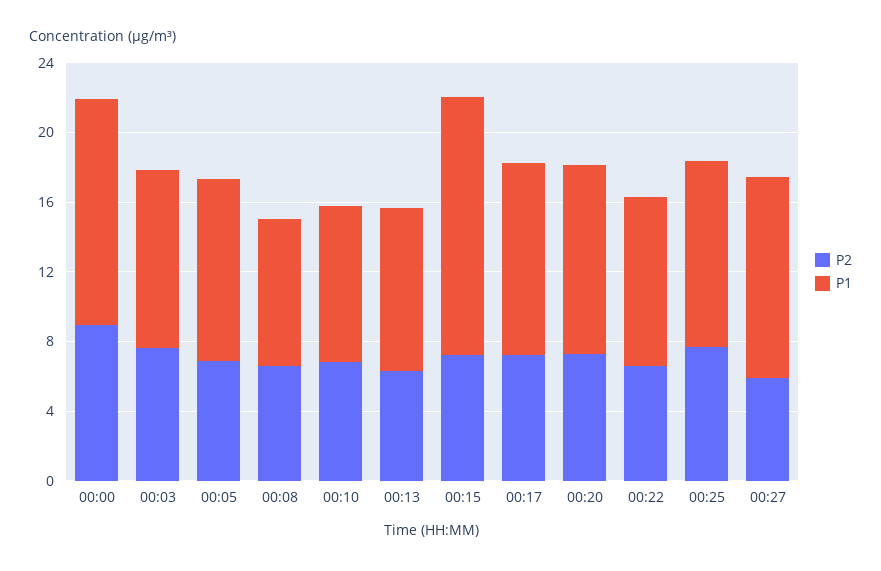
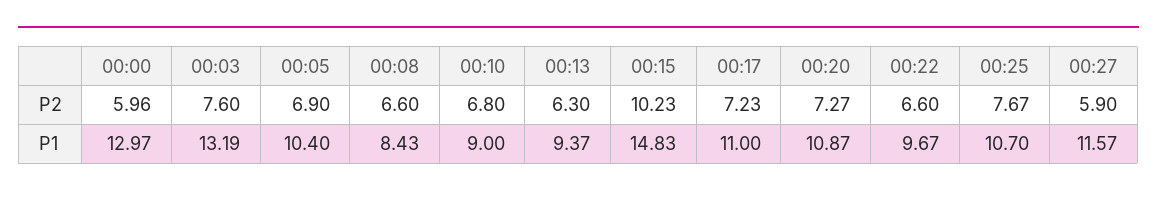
  {
    "P2": {
-     "00:00": 9,
+     "00:00": 5.96,
      "00:03": 7.6,
      "00:05": 6.9,
      "00:08": 6.6,
      "00:10": 6.8,
      "00:13": 6.3,
-     "00:15": 7,
+     "00:15": 10.23,
      "00:17": 7.23,
      "00:20": 7.27,
      "00:22": 6.6,
      "00:25": 7.67,
      "00:27": 5.9
    },
    "P1": {
      "00:00": 12.97,
-     "00:03": 10,
+     "00:03": 13.19,
      "00:05": 10.4,
      "00:08": 8.43,
      "00:10": 9,
      "00:13": 9.37,
      "00:15": 14.83,
      "00:17": 11,
      "00:20": 10.87,
      "00:22": 9.67,
      "00:25": 10.7,
      "00:27": 11.57
    }
  }

